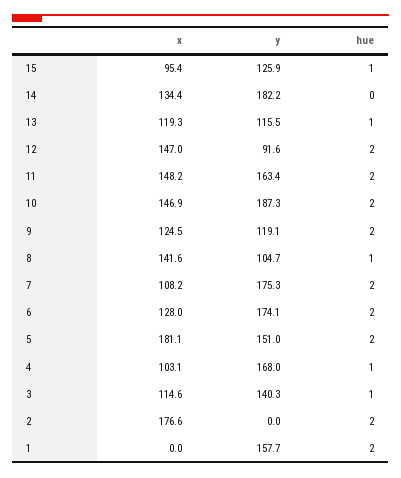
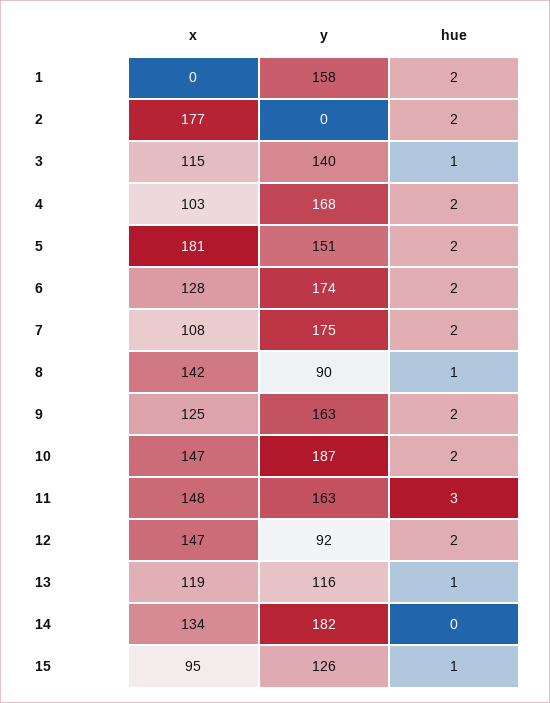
  {
    "x": {
      "15": 95.4,
      "14": 134.4,
      "13": 119.3,
      "12": 147,
      "11": 148.2,
      "10": 146.9,
      "9": 124.5,
      "8": 141.6,
      "7": 108.2,
      "6": 128,
      "5": 181.1,
      "4": 103.1,
      "3": 114.6,
      "2": 176.6,
      "1": 0
    },
    "y": {
      "15": 125.9,
      "14": 182.2,
      "13": 115.5,
      "12": 91.6,
      "11": 163.4,
      "10": 187.3,
-     "9": 119.1,
+     "9": 163,
-     "8": 104.7,
+     "8": 90,
      "7": 175.3,
      "6": 174.1,
      "5": 151,
      "4": 168,
      "3": 140.3,
      "2": 0,
      "1": 157.7
    },
    "hue": {
      "15": 1,
      "14": 0,
      "13": 1,
      "12": 2,
-     "11": 2,
+     "11": 3,
      "10": 2,
      "9": 2,
      "8": 1,
      "7": 2,
      "6": 2,
      "5": 2,
-     "4": 1,
+     "4": 2,
      "3": 1,
      "2": 2,
      "1": 2
    }
  }

